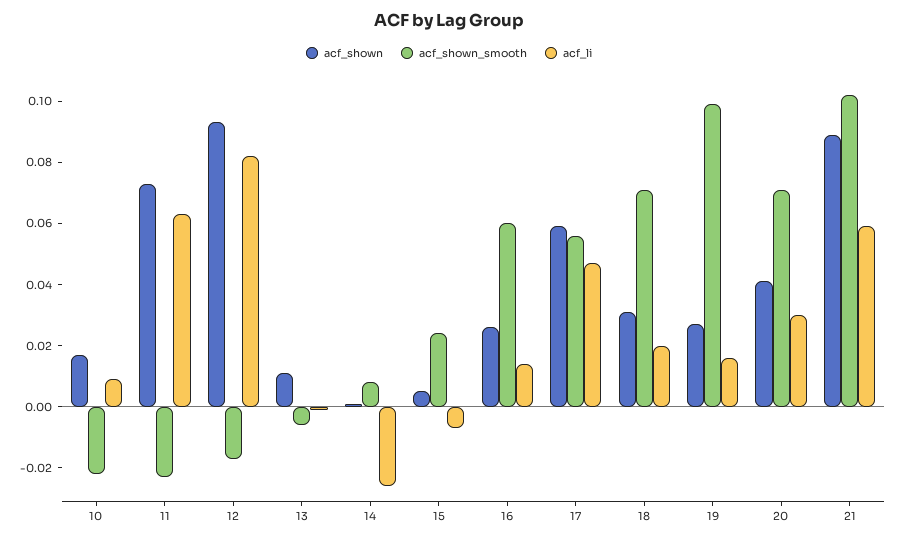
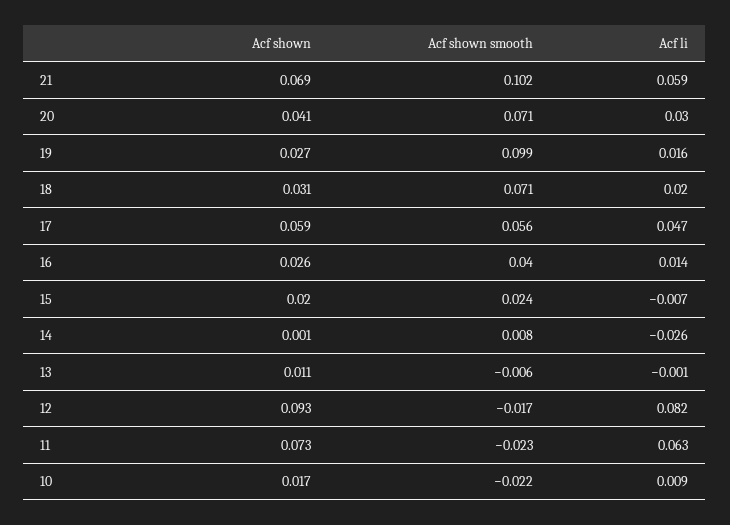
  {
    "acf_shown": {
      "10": 0.017,
      "11": 0.073,
      "12": 0.093,
      "13": 0.011,
      "14": 0.001,
-     "15": 0.005,
+     "15": 0.02,
      "16": 0.026,
      "17": 0.059,
      "18": 0.031,
      "19": 0.027,
      "20": 0.041,
-     "21": 0.09
+     "21": 0.069
    },
    "acf_shown_smooth": {
      "10": -0.022,
      "11": -0.023,
      "12": -0.017,
      "13": -0.006,
      "14": 0.008,
      "15": 0.024,
-     "16": 0.06,
+     "16": 0.04,
      "17": 0.056,
      "18": 0.071,
      "19": 0.099,
      "20": 0.071,
      "21": 0.102
    },
    "acf_li": {
      "10": 0.009,
      "11": 0.063,
      "12": 0.082,
      "13": -0.001,
      "14": -0.026,
      "15": -0.007,
      "16": 0.014,
      "17": 0.047,
      "18": 0.02,
      "19": 0.016,
      "20": 0.03,
      "21": 0.059
    }
  }

